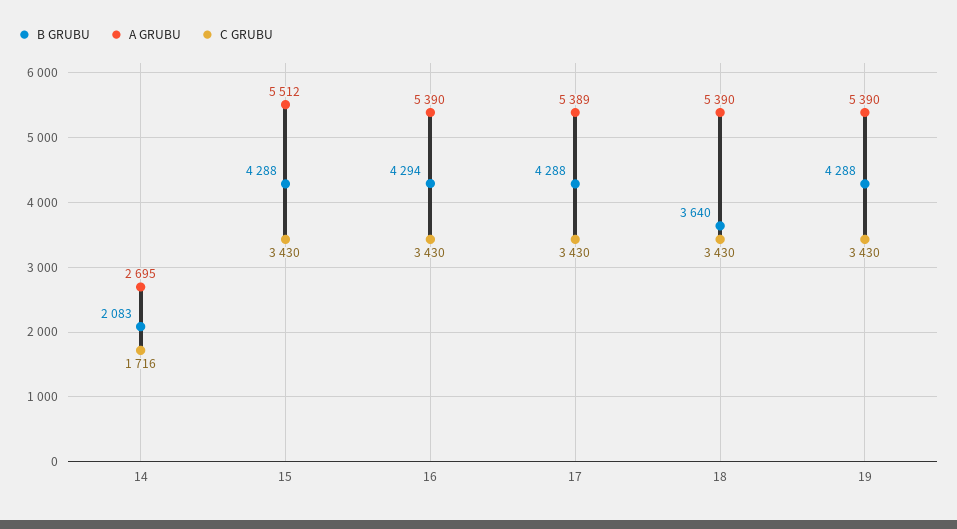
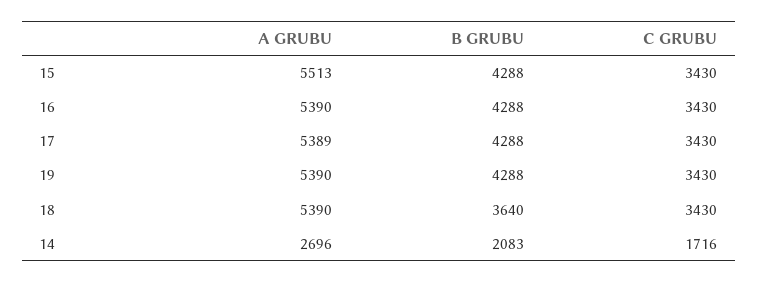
  {
    "B GRUBU": {
      "14": 2083,
      "15": 4288,
-     "16": 4294,
+     "16": 4288,
      "17": 4288,
      "18": 3640,
      "19": 4288
    },
    "A GRUBU": {
-     "14": 2695,
+     "14": 2696,
-     "15": 5512,
+     "15": 5513,
      "16": 5390,
      "17": 5389,
      "18": 5390,
      "19": 5390
    },
    "C GRUBU": {
      "14": 1716,
      "15": 3430,
      "16": 3430,
      "17": 3430,
      "18": 3430,
      "19": 3430
    }
  }

